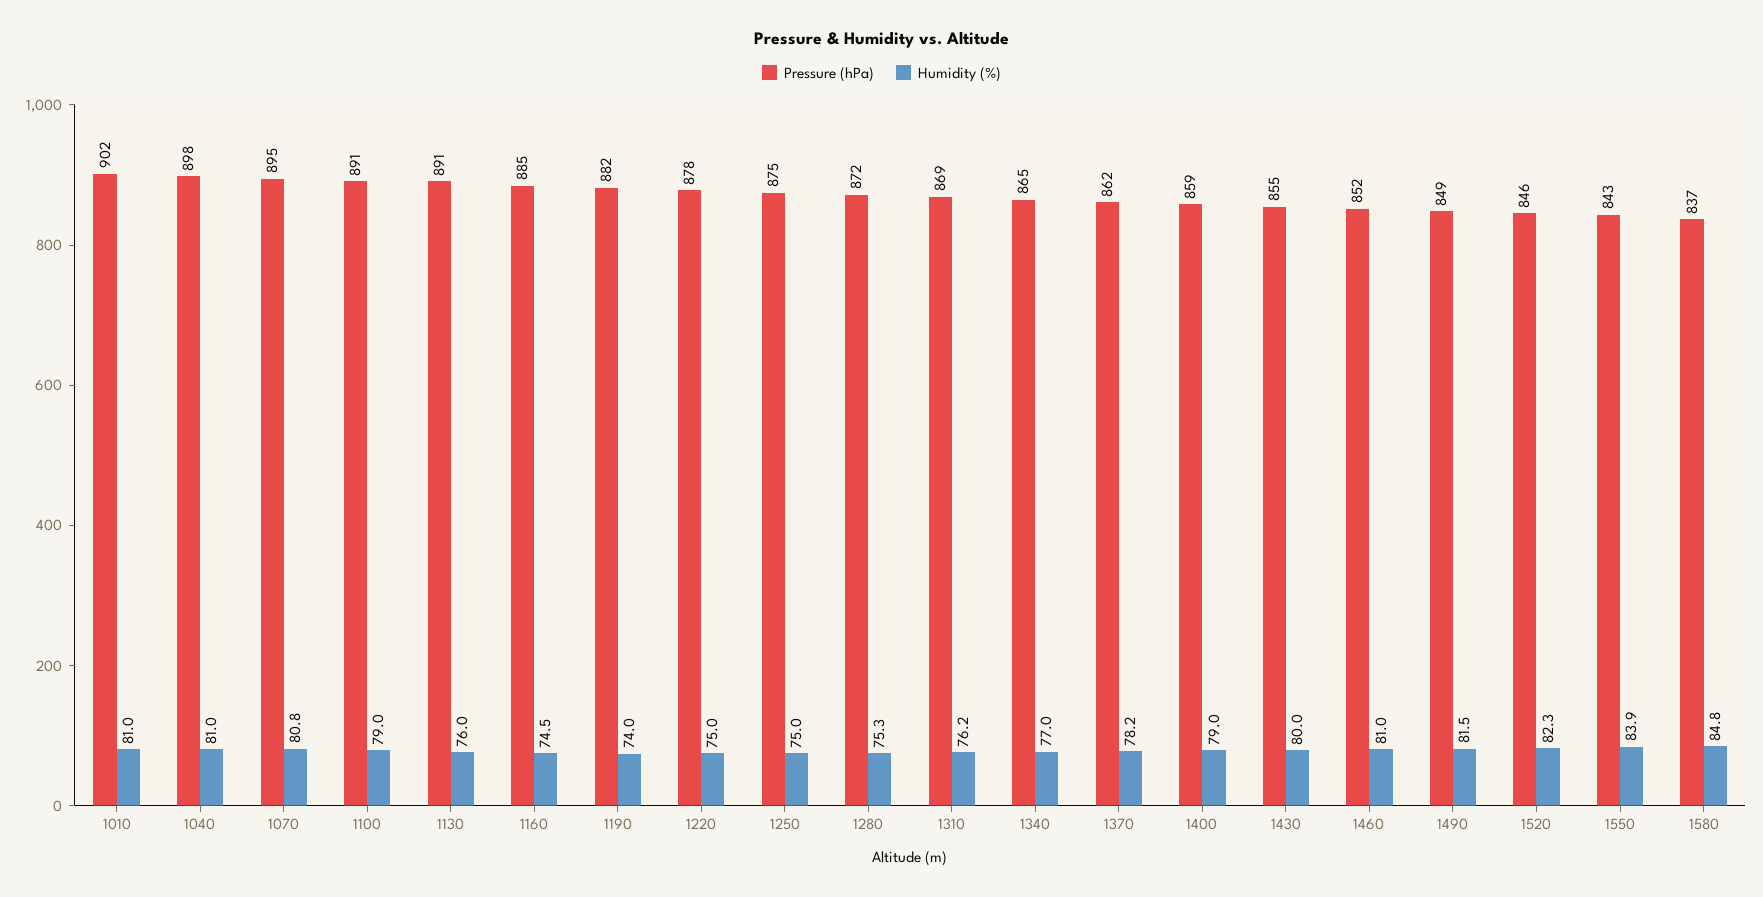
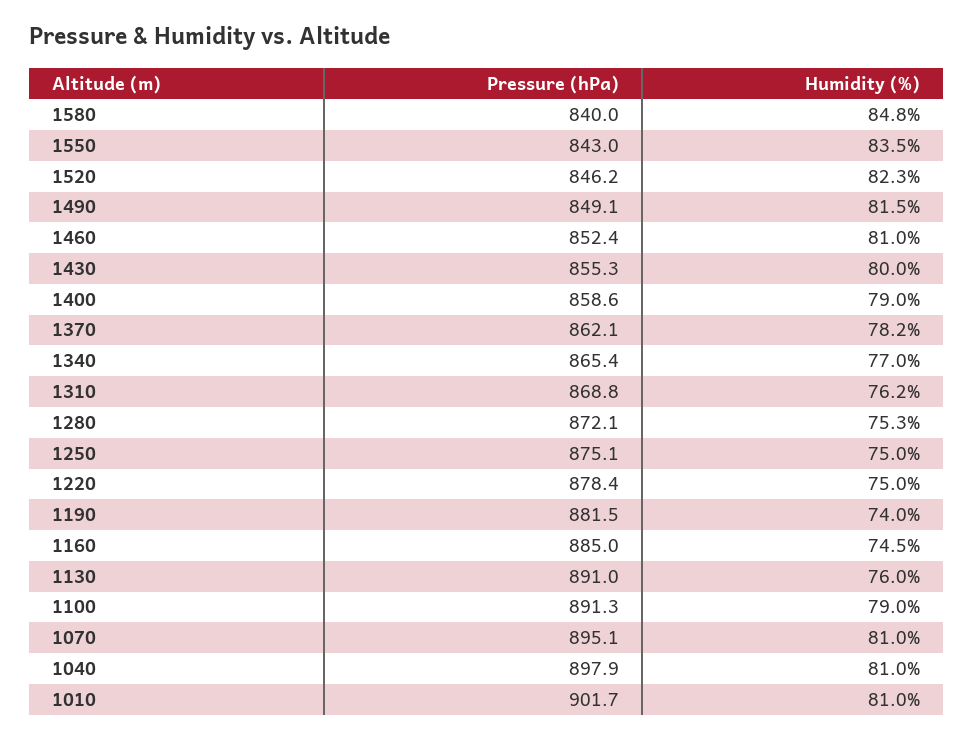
  {
    "Pressure (hPa)": {
      "1010": 901.7,
      "1040": 897.9,
      "1070": 895.1,
      "1100": 891.3,
      "1130": 891,
      "1160": 885,
      "1190": 881.5,
      "1220": 878.4,
      "1250": 875.1,
      "1280": 872.1,
      "1310": 868.8,
      "1340": 865.4,
      "1370": 862.1,
      "1400": 858.6,
      "1430": 855.3,
      "1460": 852.4,
      "1490": 849.1,
      "1520": 846.2,
      "1550": 843,
-     "1580": 837
+     "1580": 840
    },
    "Humidity (%)": {
      "1010": 81,
      "1040": 81,
-     "1070": 80.8,
+     "1070": 81,
      "1100": 79,
      "1130": 76,
      "1160": 74.5,
      "1190": 74,
      "1220": 75,
      "1250": 75,
      "1280": 75.3,
      "1310": 76.2,
      "1340": 77,
      "1370": 78.2,
      "1400": 79,
      "1430": 80,
      "1460": 81,
      "1490": 81.5,
      "1520": 82.3,
-     "1550": 83.9,
+     "1550": 83.5,
      "1580": 84.8
    }
  }

